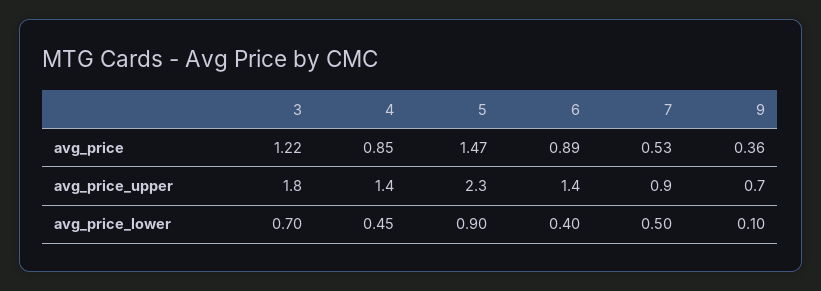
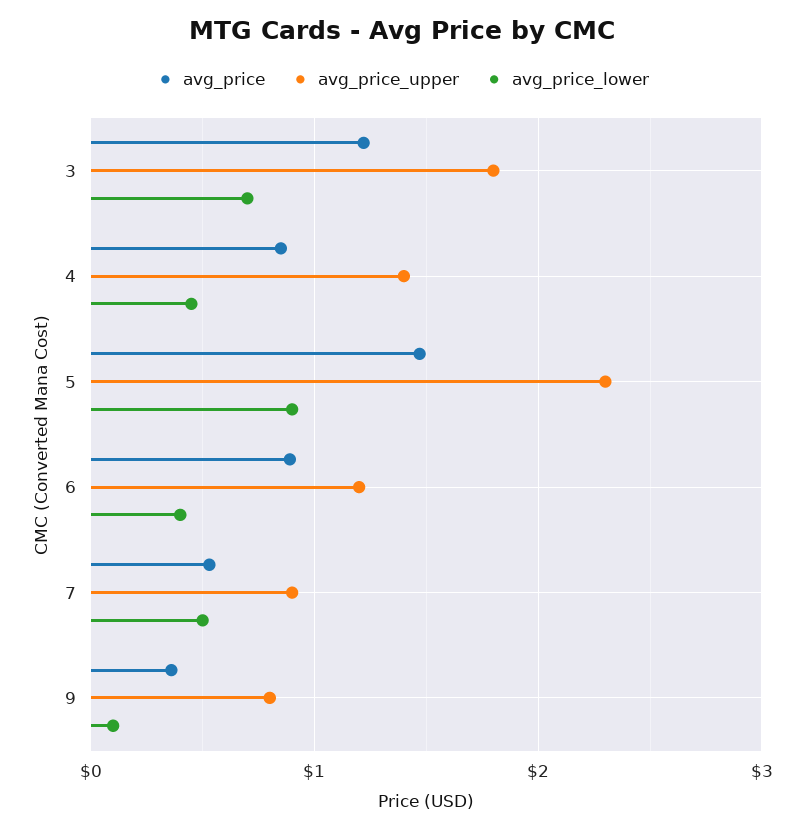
  {
    "avg_price": {
      "3": 1.22,
      "4": 0.85,
      "5": 1.47,
      "6": 0.89,
      "7": 0.53,
      "9": 0.36
    },
    "avg_price_upper": {
      "3": 1.8,
      "4": 1.4,
      "5": 2.3,
-     "6": 1.4,
+     "6": 1.2,
      "7": 0.9,
-     "9": 0.7
+     "9": 0.8
    },
    "avg_price_lower": {
      "3": 0.7,
      "4": 0.45,
      "5": 0.9,
      "6": 0.4,
      "7": 0.5,
      "9": 0.1
    }
  }

